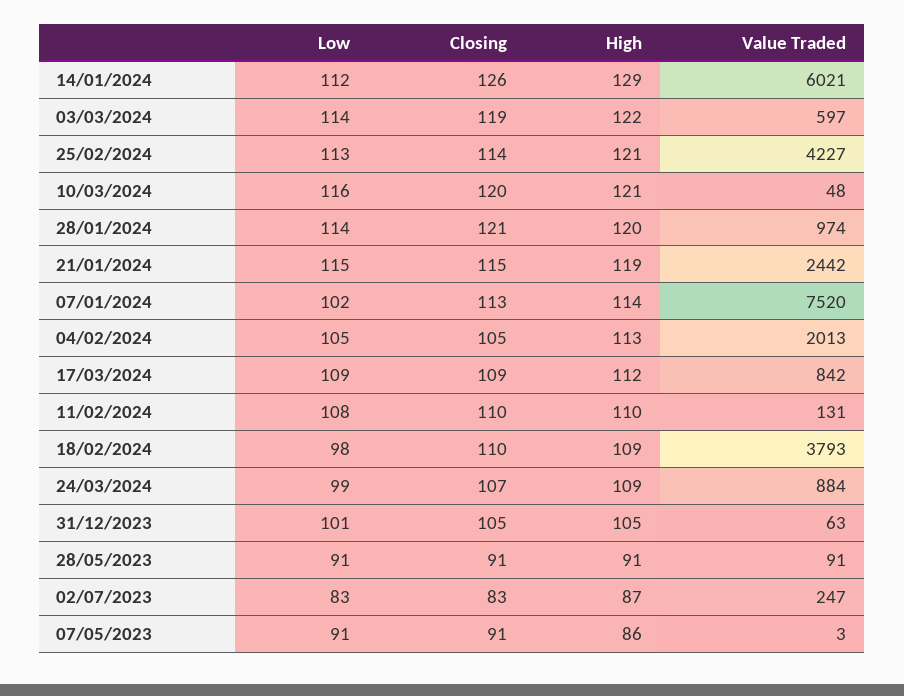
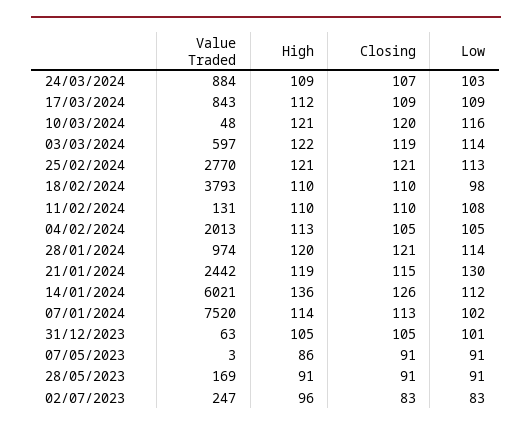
  {
    "Low": {
      "14/01/2024": 112,
      "03/03/2024": 114,
      "25/02/2024": 113,
      "10/03/2024": 116,
      "28/01/2024": 114,
-     "21/01/2024": 115,
+     "21/01/2024": 130,
      "07/01/2024": 102,
      "04/02/2024": 105,
      "17/03/2024": 109,
      "11/02/2024": 108,
      "18/02/2024": 98,
-     "24/03/2024": 99,
+     "24/03/2024": 103,
      "31/12/2023": 101,
      "28/05/2023": 91,
      "02/07/2023": 83,
      "07/05/2023": 91
    },
    "Closing": {
      "14/01/2024": 126,
      "03/03/2024": 119,
-     "25/02/2024": 114,
+     "25/02/2024": 121,
      "10/03/2024": 120,
      "28/01/2024": 121,
      "21/01/2024": 115,
      "07/01/2024": 113,
      "04/02/2024": 105,
      "17/03/2024": 109,
      "11/02/2024": 110,
      "18/02/2024": 110,
      "24/03/2024": 107,
      "31/12/2023": 105,
      "28/05/2023": 91,
      "02/07/2023": 83,
      "07/05/2023": 91
    },
    "High": {
-     "14/01/2024": 129,
+     "14/01/2024": 136,
      "03/03/2024": 122,
      "25/02/2024": 121,
      "10/03/2024": 121,
      "28/01/2024": 120,
      "21/01/2024": 119,
      "07/01/2024": 114,
      "04/02/2024": 113,
      "17/03/2024": 112,
      "11/02/2024": 110,
-     "18/02/2024": 109,
+     "18/02/2024": 110,
      "24/03/2024": 109,
      "31/12/2023": 105,
      "28/05/2023": 91,
-     "02/07/2023": 87,
+     "02/07/2023": 96,
      "07/05/2023": 86
    },
    "Value Traded": {
      "14/01/2024": 6021,
      "03/03/2024": 597,
-     "25/02/2024": 4227,
+     "25/02/2024": 2770,
      "10/03/2024": 48,
      "28/01/2024": 974,
      "21/01/2024": 2442,
      "07/01/2024": 7520,
      "04/02/2024": 2013,
-     "17/03/2024": 842,
+     "17/03/2024": 843,
      "11/02/2024": 131,
      "18/02/2024": 3793,
      "24/03/2024": 884,
      "31/12/2023": 63,
-     "28/05/2023": 91,
+     "28/05/2023": 169,
      "02/07/2023": 247,
      "07/05/2023": 3
    }
  }

